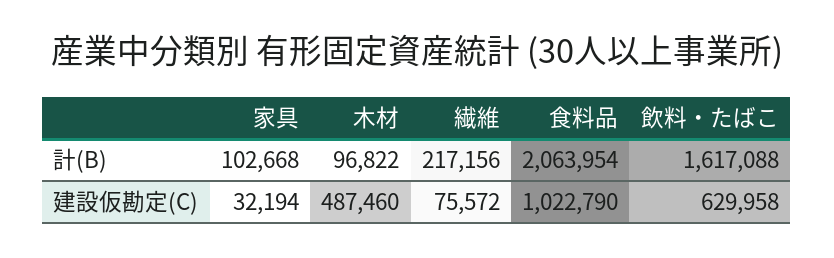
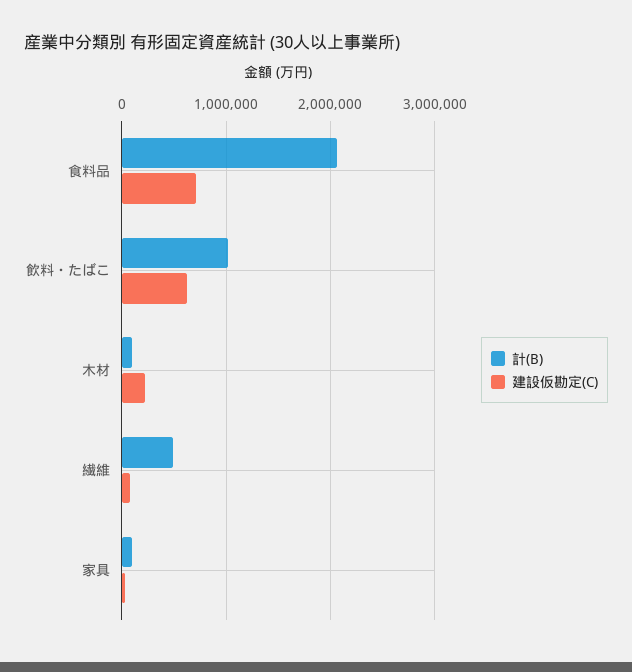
  {
    "計(B)": {
      "家具": 102668,
      "木材": 96822,
-     "繊維": 217156,
+     "繊維": 500000,
      "食料品": 2063954,
-     "飲料・たばこ": 1617088
+     "飲料・たばこ": 1000000
    },
    "建設仮勘定(C)": {
      "家具": 32194,
-     "木材": 487460,
+     "木材": 200000,
      "繊維": 75572,
-     "食料品": 1022790,
+     "食料品": 700000,
      "飲料・たばこ": 629958
    }
  }

